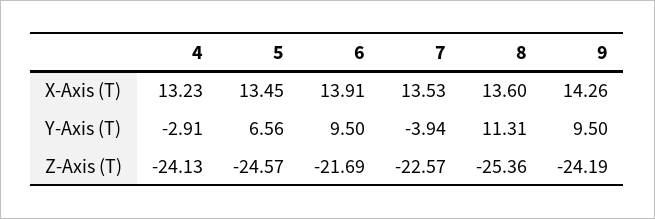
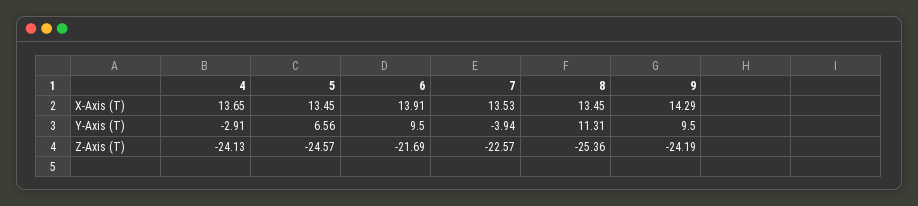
  {
    "4": {
-     "X-Axis (T)": 13.23,
+     "X-Axis (T)": 13.65,
      "Y-Axis (T)": -2.91,
      "Z-Axis (T)": -24.13
    },
    "5": {
      "X-Axis (T)": 13.45,
      "Y-Axis (T)": 6.56,
      "Z-Axis (T)": -24.57
    },
    "6": {
      "X-Axis (T)": 13.91,
      "Y-Axis (T)": 9.5,
      "Z-Axis (T)": -21.69
    },
    "7": {
      "X-Axis (T)": 13.53,
      "Y-Axis (T)": -3.94,
      "Z-Axis (T)": -22.57
    },
    "8": {
-     "X-Axis (T)": 13.6,
+     "X-Axis (T)": 13.45,
      "Y-Axis (T)": 11.31,
      "Z-Axis (T)": -25.36
    },
    "9": {
-     "X-Axis (T)": 14.26,
+     "X-Axis (T)": 14.29,
      "Y-Axis (T)": 9.5,
      "Z-Axis (T)": -24.19
    }
  }

